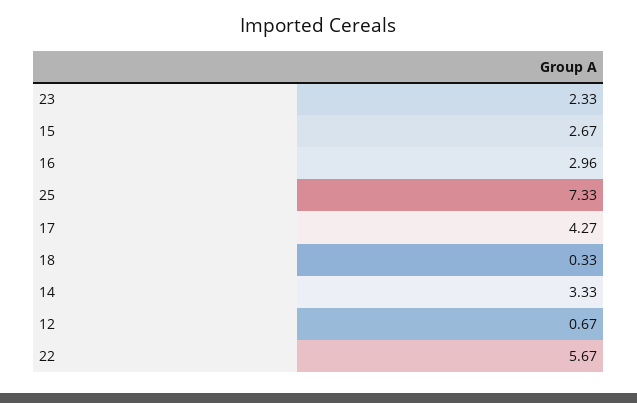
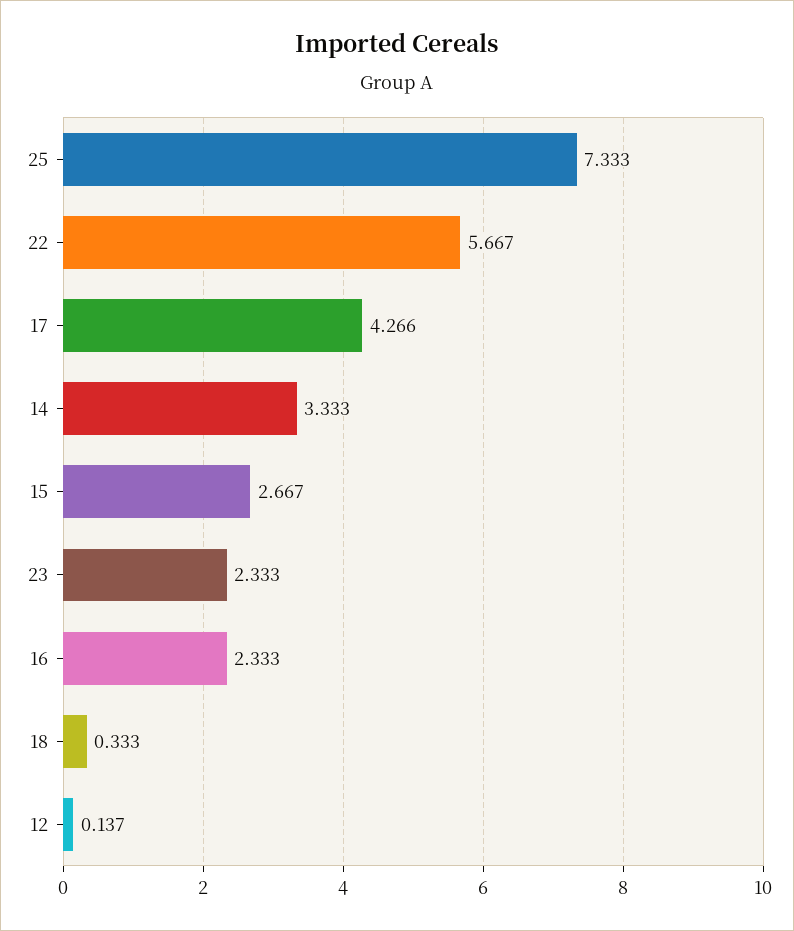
  {
    "23": 2.333,
    "15": 2.667,
-   "16": 2.96,
+   "16": 2.333,
    "25": 7.333,
    "17": 4.266,
    "18": 0.333,
    "14": 3.333,
-   "12": 0.67,
+   "12": 0.137,
    "22": 5.667
  }

